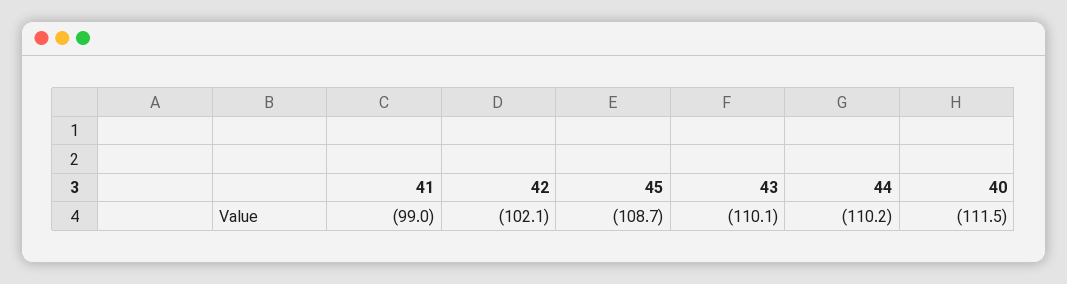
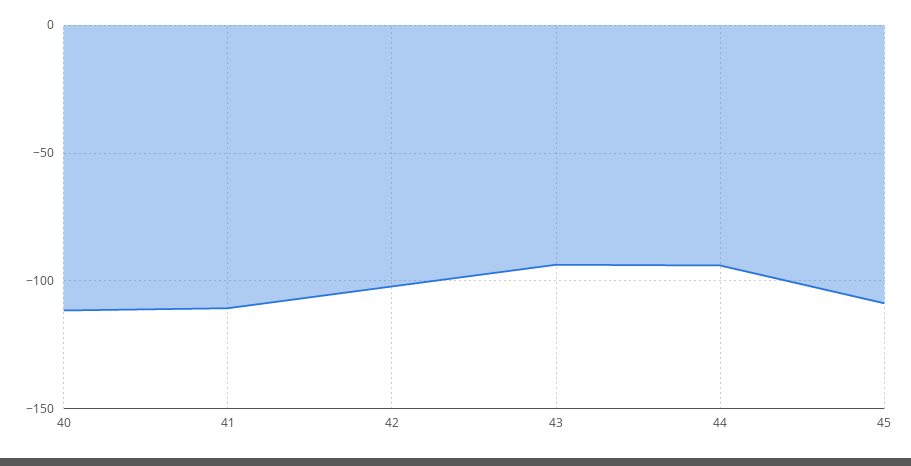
  {
-   "41": -99,
+   "41": -110,
    "42": -102.1,
    "45": -108.7,
-   "43": -110.1,
+   "43": -95,
-   "44": -110.2,
+   "44": -95,
    "40": -111.5
  }

